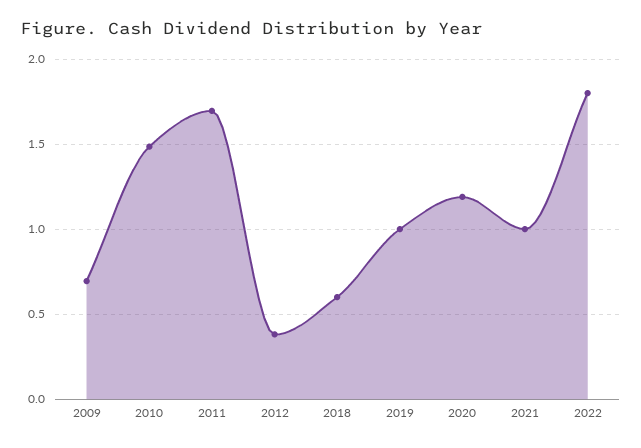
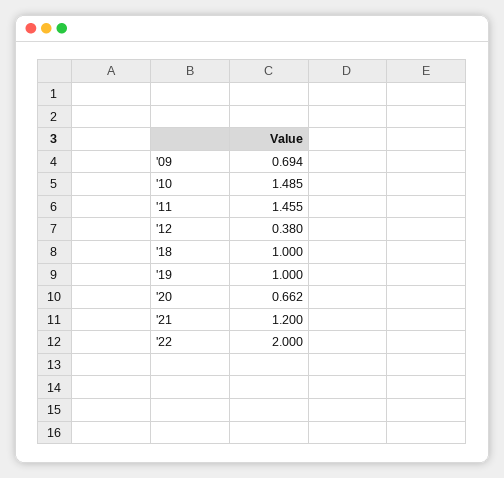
  {
    "2009": 0.694,
    "2010": 1.485,
-   "2011": 1.7,
+   "2011": 1.455,
    "2012": 0.38,
-   "2018": 0.6,
+   "2018": 1,
    "2019": 1,
-   "2020": 1.2,
+   "2020": 0.662,
-   "2021": 1,
+   "2021": 1.2,
-   "2022": 1.8
+   "2022": 2
  }

